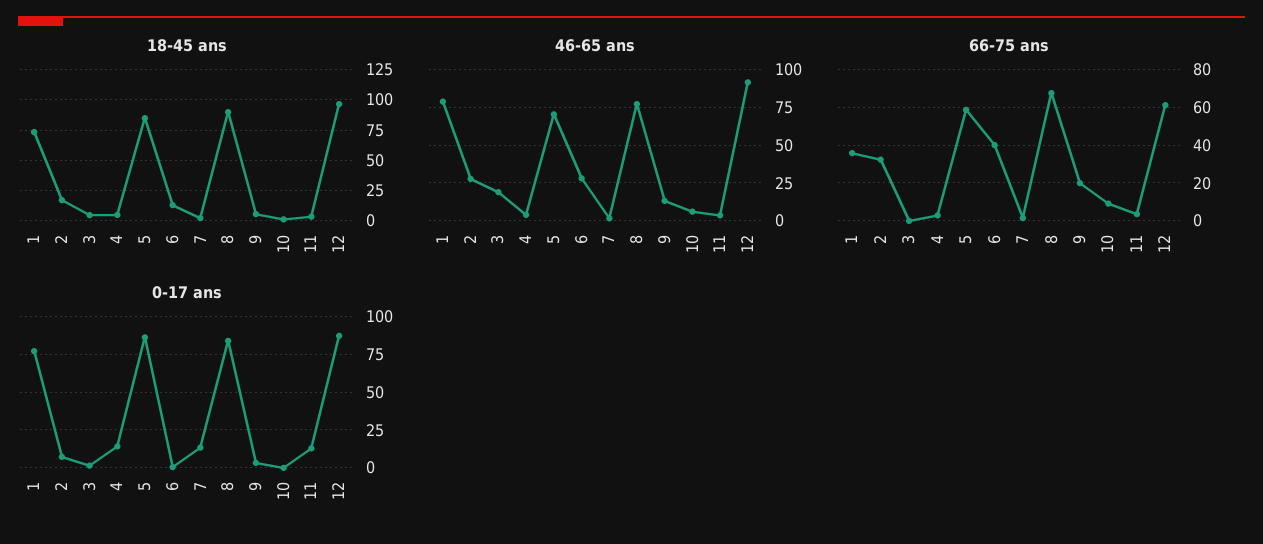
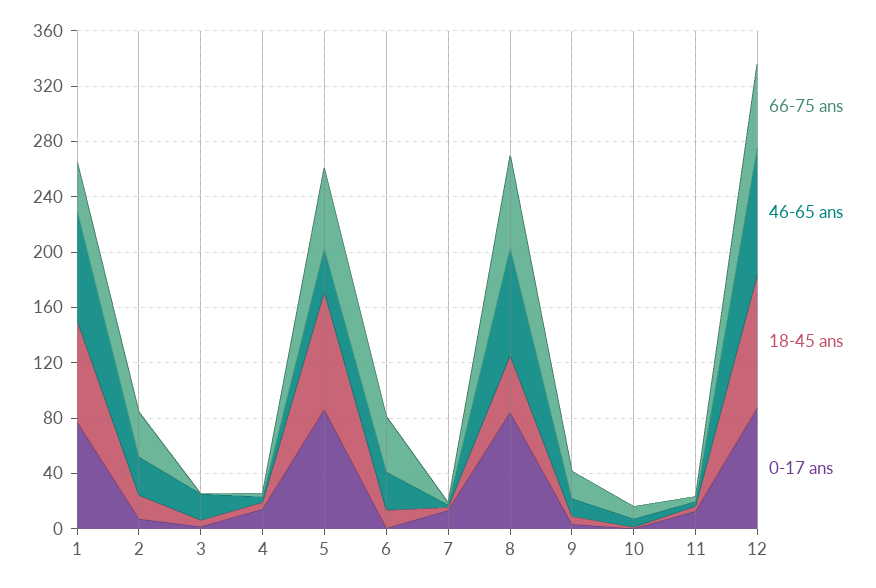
  {
    "18-45 ans": {
      "1": 75,
      "2": 15,
      "3": 5,
      "4": 5,
      "5": 85,
      "6": 15,
      "7": 0,
-     "8": 90,
+     "8": 40,
      "9": 5,
      "10": 0,
      "11": 5,
      "12": 95
    },
    "46-65 ans": {
      "1": 80,
      "2": 30,
      "3": 20,
      "4": 5,
-     "5": 70,
+     "5": 30,
      "6": 30,
      "7": 0,
      "8": 75,
      "9": 15,
      "10": 5,
      "11": 5,
      "12": 90
    },
    "66-75 ans": {
      "1": 35,
      "2": 30,
      "3": 0,
      "4": 5,
      "5": 60,
      "6": 40,
      "7": 0,
      "8": 70,
      "9": 20,
      "10": 10,
      "11": 5,
      "12": 60
    },
    "0-17 ans": {
      "1": 75,
      "2": 5,
      "3": 0,
      "4": 15,
      "5": 85,
      "6": 0,
      "7": 15,
      "8": 85,
      "9": 5,
      "10": 0,
      "11": 15,
      "12": 85
    }
  }

